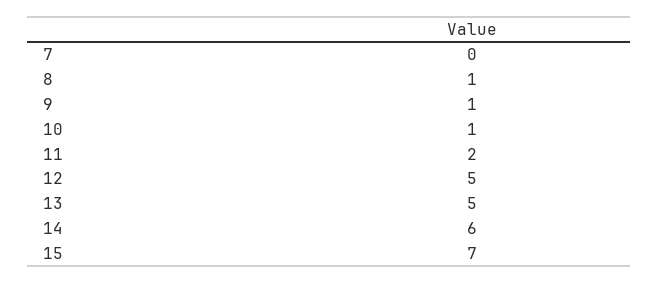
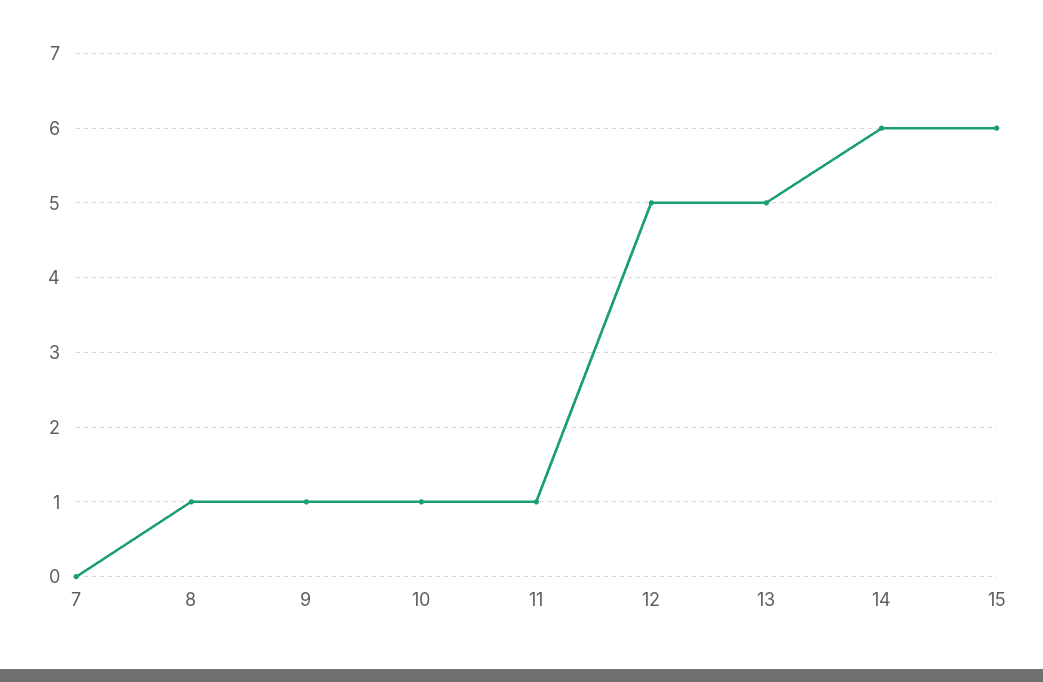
  {
    "7": 0,
    "8": 1,
    "9": 1,
    "10": 1,
-   "11": 2,
+   "11": 1,
    "12": 5,
    "13": 5,
    "14": 6,
-   "15": 7
+   "15": 6
  }

